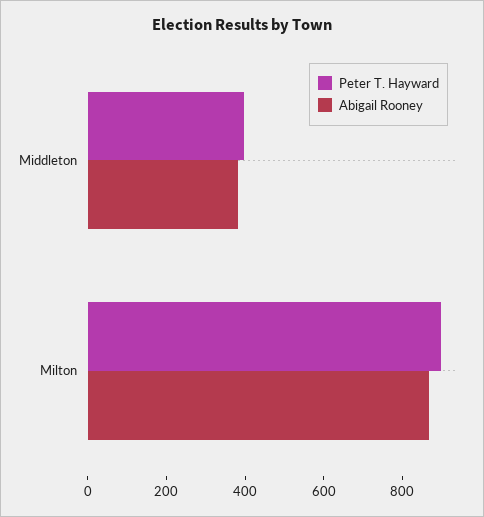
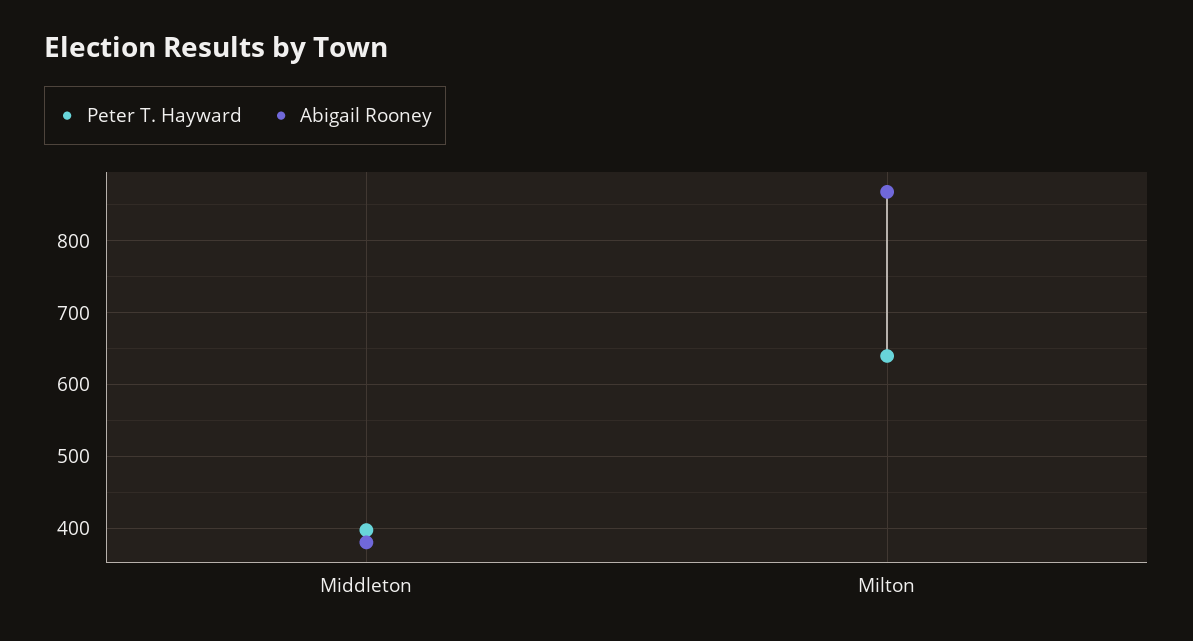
  {
    "Peter T. Hayward": {
      "Middleton": 400,
-     "Milton": 900
+     "Milton": 640
    },
    "Abigail Rooney": {
      "Middleton": 380,
      "Milton": 870
    }
  }

